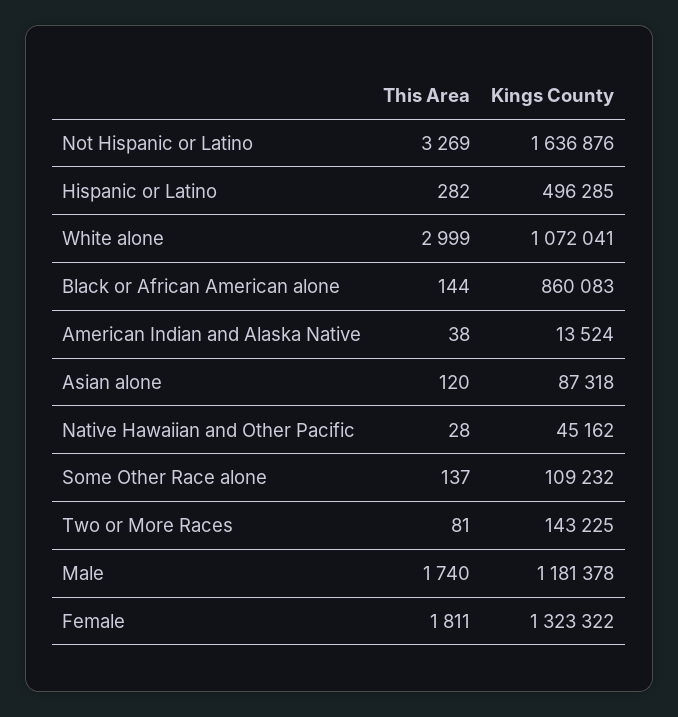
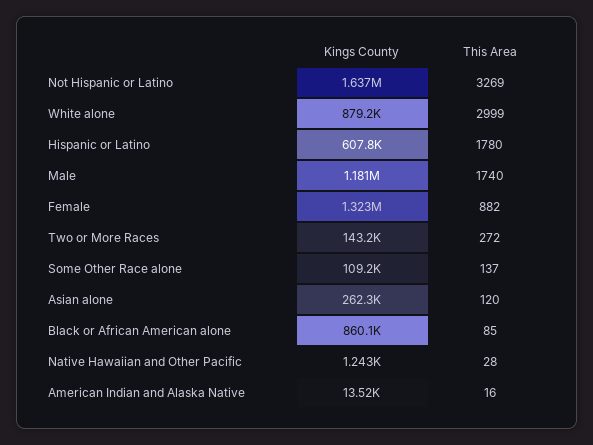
  {
    "This Area": {
      "Not Hispanic or Latino": 3269,
-     "Hispanic or Latino": 282,
+     "Hispanic or Latino": 1780,
      "White alone": 2999,
-     "Black or African American alone": 144,
+     "Black or African American alone": 85,
-     "American Indian and Alaska Native": 38,
+     "American Indian and Alaska Native": 16,
      "Asian alone": 120,
      "Native Hawaiian and Other Pacific": 28,
      "Some Other Race alone": 137,
-     "Two or More Races": 81,
+     "Two or More Races": 272,
      "Male": 1740,
-     "Female": 1811
+     "Female": 882
    },
    "Kings County": {
      "Not Hispanic or Latino": 1636876,
-     "Hispanic or Latino": 496285,
+     "Hispanic or Latino": 607800,
-     "White alone": 1072041,
+     "White alone": 879200,
      "Black or African American alone": 860083,
      "American Indian and Alaska Native": 13524,
-     "Asian alone": 87318,
+     "Asian alone": 262300,
-     "Native Hawaiian and Other Pacific": 45162,
+     "Native Hawaiian and Other Pacific": 1243,
      "Some Other Race alone": 109232,
      "Two or More Races": 143225,
      "Male": 1181378,
      "Female": 1323322
    }
  }

